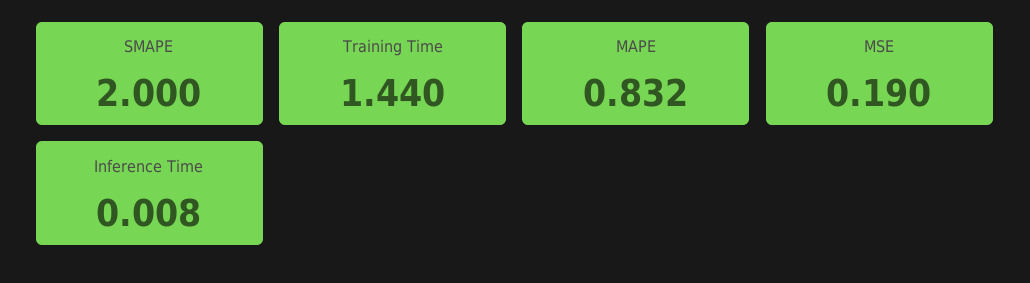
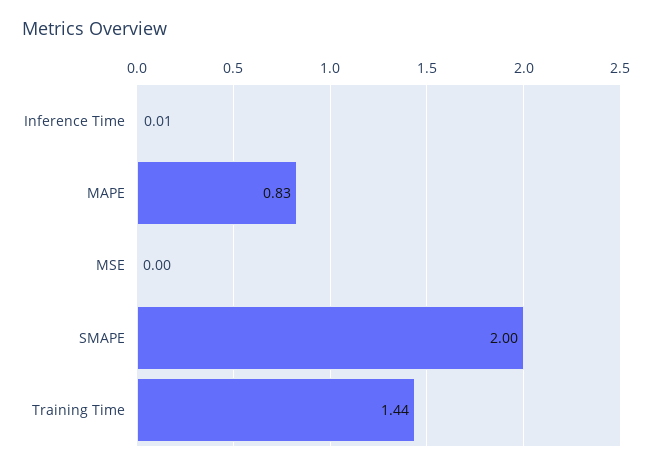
  {
    "SMAPE": 2,
    "Training Time": 1.44,
    "MAPE": 0.832,
-   "MSE": 0.19,
+   "MSE": 0,
    "Inference Time": 0.008
  }

